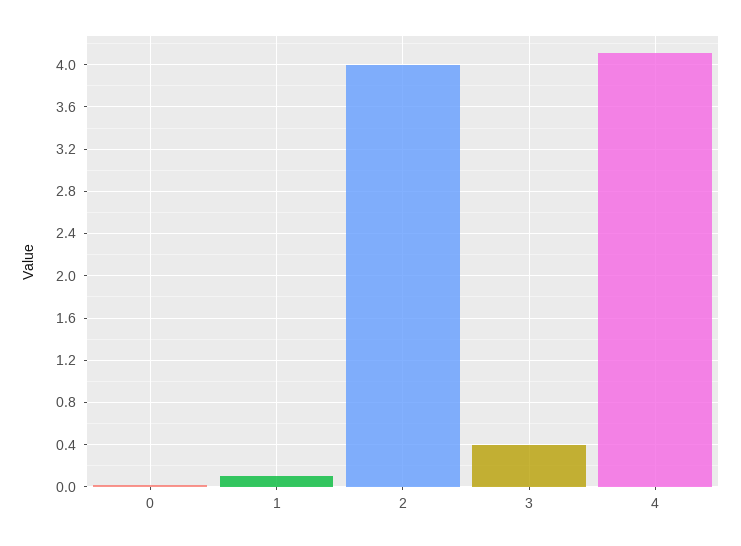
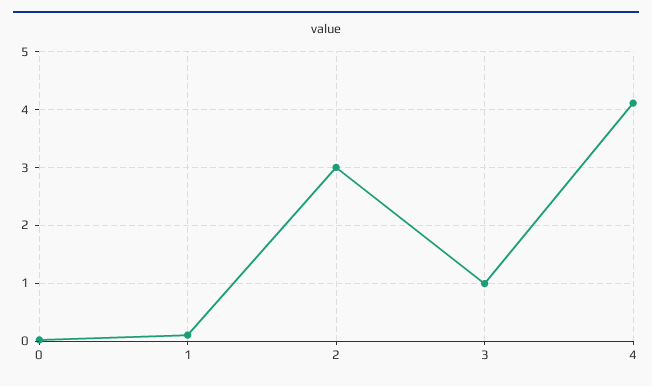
  {
    "0": 0,
    "1": 0.1,
-   "2": 4,
+   "2": 3,
-   "3": 0.4,
+   "3": 1,
    "4": 4.1
  }

